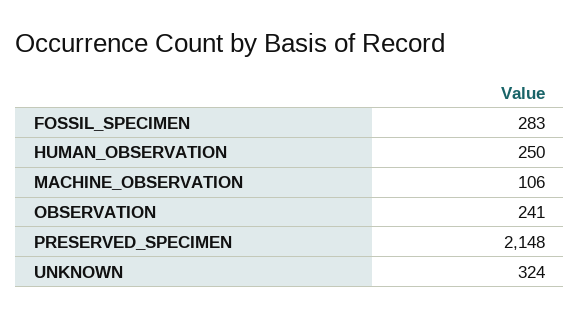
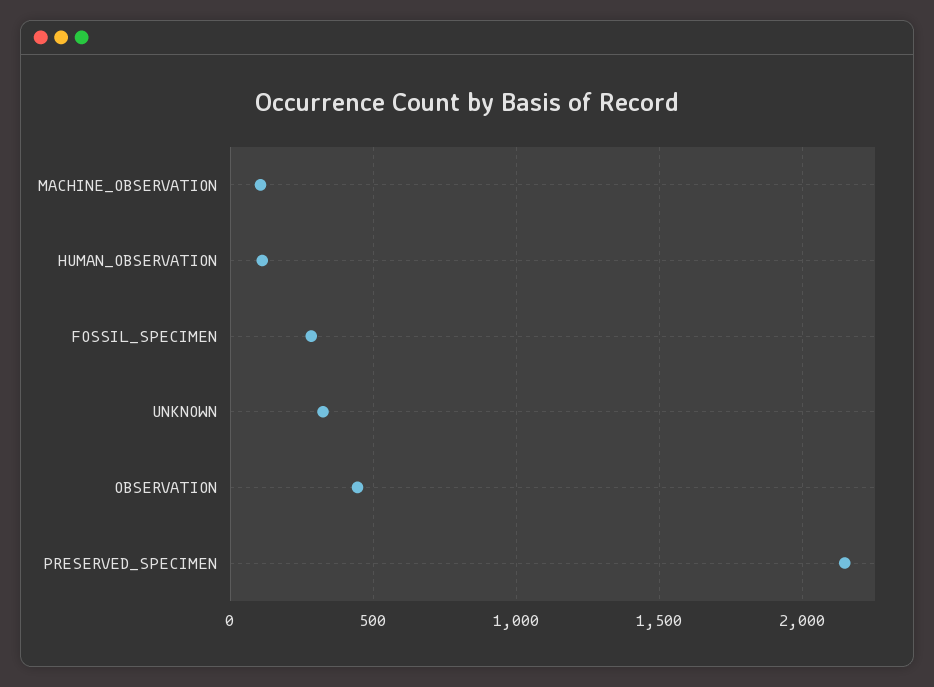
  {
    "FOSSIL_SPECIMEN": 283,
-   "HUMAN_OBSERVATION": 250,
+   "HUMAN_OBSERVATION": 100,
    "MACHINE_OBSERVATION": 106,
-   "OBSERVATION": 241,
+   "OBSERVATION": 450,
    "PRESERVED_SPECIMEN": 2148,
    "UNKNOWN": 324
  }

